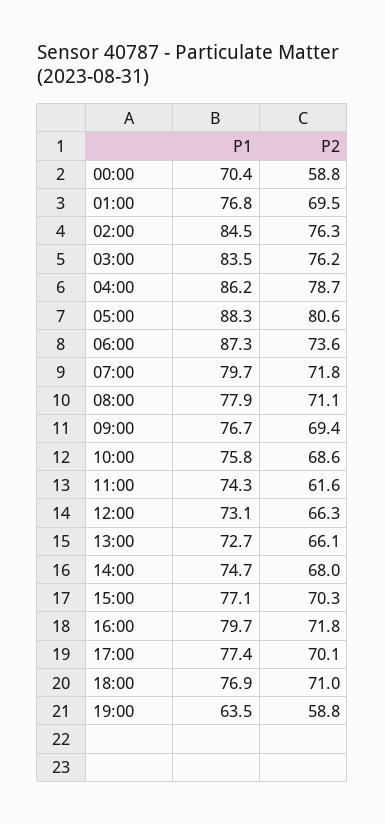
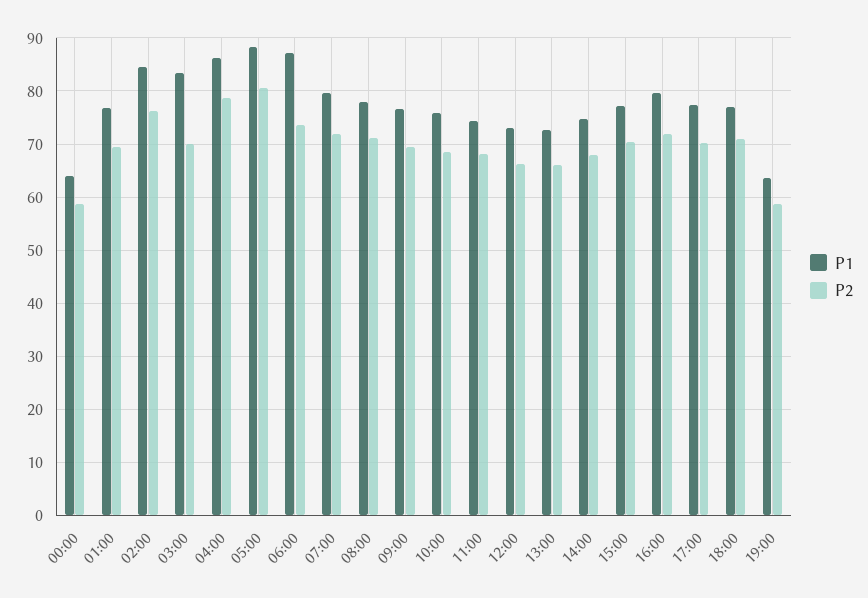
  {
    "P1": {
-     "00:00": 70.4,
+     "00:00": 64,
      "01:00": 76.8,
      "02:00": 84.5,
      "03:00": 83.5,
      "04:00": 86.2,
      "05:00": 88.3,
      "06:00": 87.3,
      "07:00": 79.7,
      "08:00": 77.9,
      "09:00": 76.7,
      "10:00": 75.8,
      "11:00": 74.3,
      "12:00": 73.1,
      "13:00": 72.7,
      "14:00": 74.7,
      "15:00": 77.1,
      "16:00": 79.7,
      "17:00": 77.4,
      "18:00": 76.9,
      "19:00": 63.5
    },
    "P2": {
      "00:00": 58.8,
      "01:00": 69.5,
      "02:00": 76.3,
-     "03:00": 76.2,
+     "03:00": 70,
      "04:00": 78.7,
      "05:00": 80.6,
      "06:00": 73.6,
      "07:00": 71.8,
      "08:00": 71.1,
      "09:00": 69.4,
      "10:00": 68.6,
-     "11:00": 61.6,
+     "11:00": 68,
      "12:00": 66.3,
      "13:00": 66.1,
      "14:00": 68,
      "15:00": 70.3,
      "16:00": 71.8,
      "17:00": 70.1,
      "18:00": 71,
      "19:00": 58.8
    }
  }

